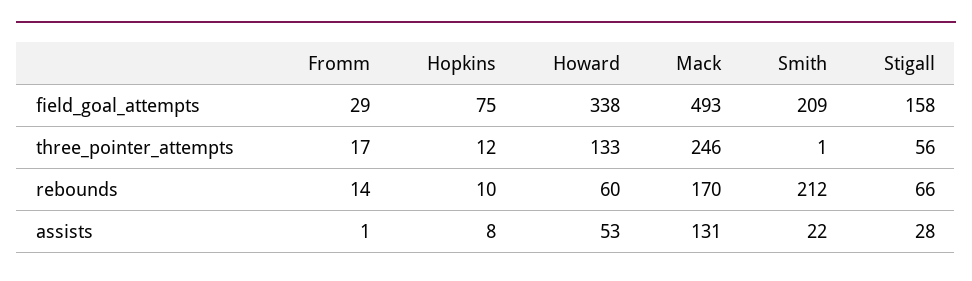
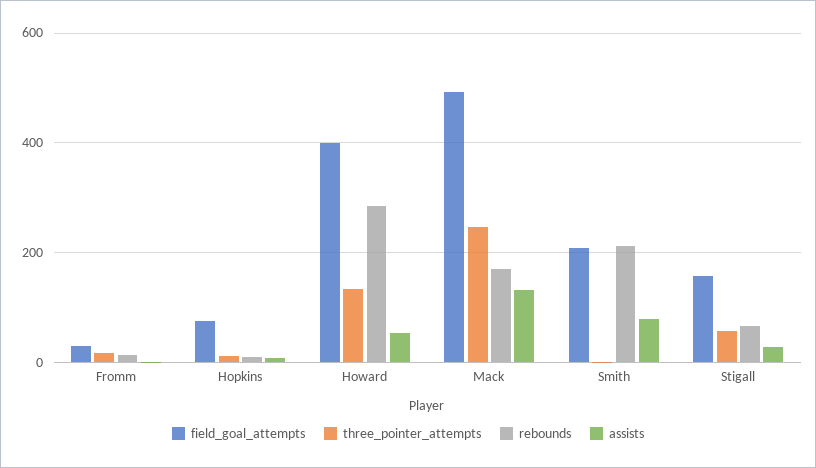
  {
    "field_goal_attempts": {
      "Fromm": 29,
      "Hopkins": 75,
-     "Howard": 338,
+     "Howard": 400,
      "Mack": 493,
      "Smith": 209,
      "Stigall": 158
    },
    "three_pointer_attempts": {
      "Fromm": 17,
      "Hopkins": 12,
      "Howard": 133,
      "Mack": 246,
      "Smith": 1,
      "Stigall": 56
    },
    "rebounds": {
      "Fromm": 14,
      "Hopkins": 10,
-     "Howard": 60,
+     "Howard": 280,
      "Mack": 170,
      "Smith": 212,
      "Stigall": 66
    },
    "assists": {
      "Fromm": 1,
      "Hopkins": 8,
      "Howard": 53,
      "Mack": 131,
-     "Smith": 22,
+     "Smith": 80,
      "Stigall": 28
    }
  }

